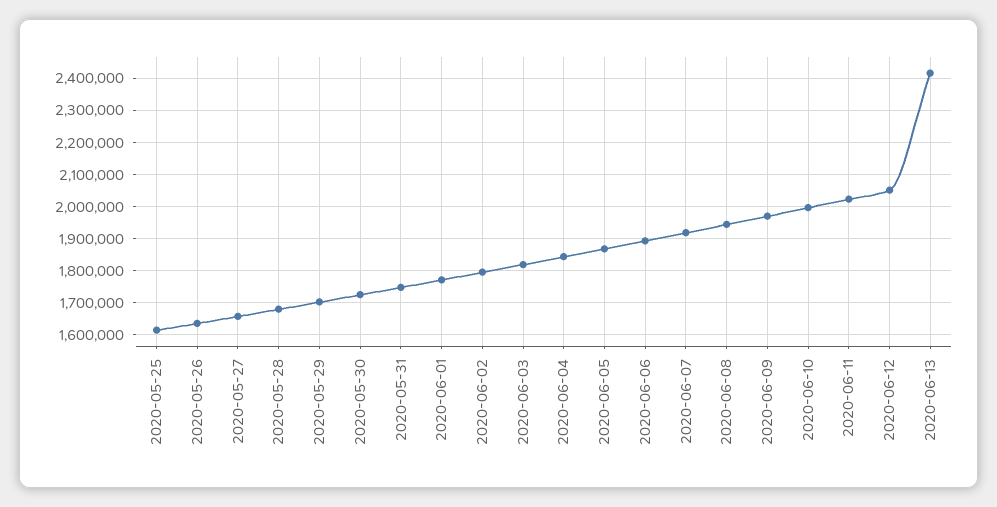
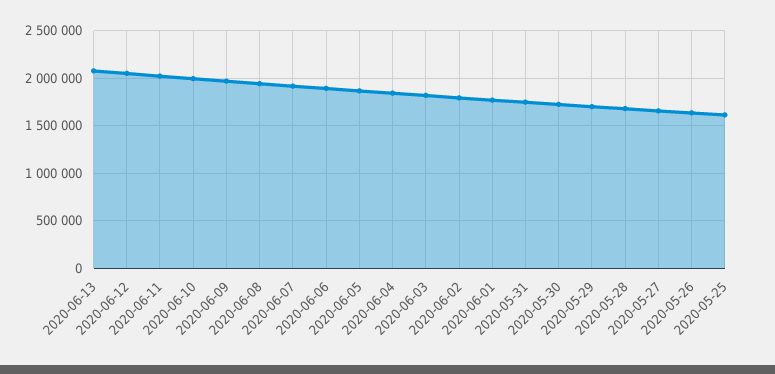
  {
    "2020-05-25": 1620000,
    "2020-05-26": 1640000,
    "2020-05-27": 1660000,
    "2020-05-28": 1680000,
    "2020-05-29": 1700000,
    "2020-05-30": 1720000,
    "2020-05-31": 1740000,
    "2020-06-01": 1780000,
    "2020-06-02": 1800000,
    "2020-06-03": 1820000,
    "2020-06-04": 1840000,
    "2020-06-05": 1860000,
    "2020-06-06": 1900000,
    "2020-06-07": 1920000,
    "2020-06-08": 1940000,
    "2020-06-09": 1960000,
    "2020-06-10": 2000000,
    "2020-06-11": 2020000,
    "2020-06-12": 2060000,
-   "2020-06-13": 2420000
+   "2020-06-13": 2100000
  }

